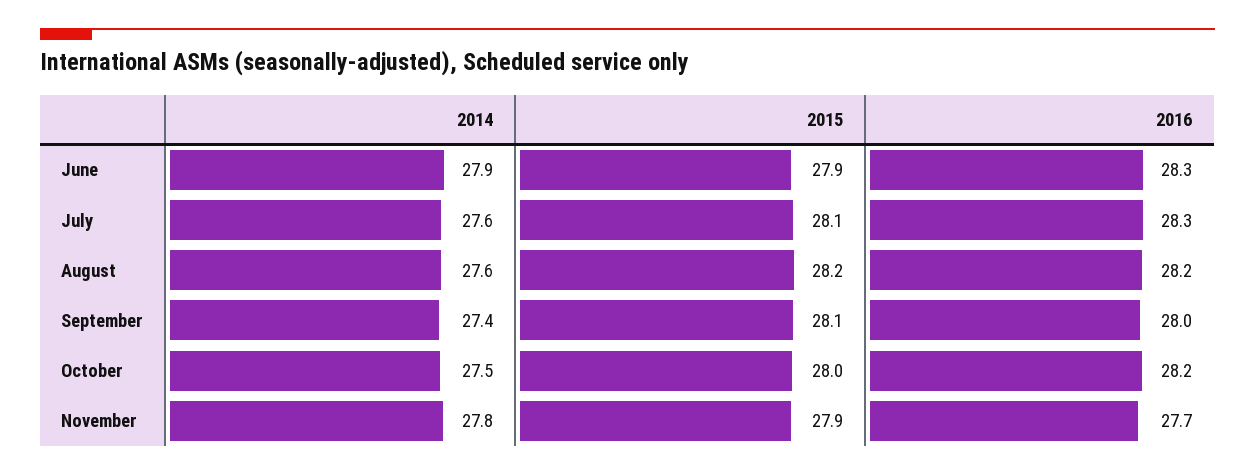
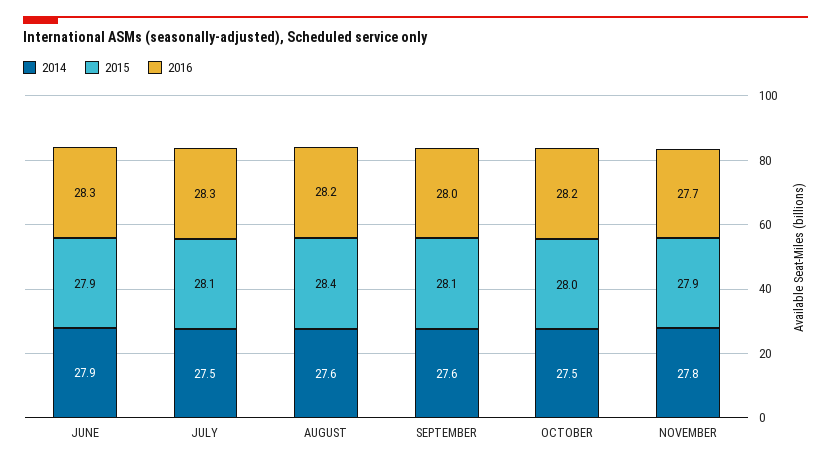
  {
    "2014": {
      "June": 27.9,
-     "July": 27.6,
+     "July": 27.5,
      "August": 27.6,
-     "September": 27.4,
+     "September": 27.6,
      "October": 27.5,
      "November": 27.8
    },
    "2015": {
      "June": 27.9,
      "July": 28.1,
-     "August": 28.2,
+     "August": 28.4,
      "September": 28.1,
      "October": 28,
      "November": 27.9
    },
    "2016": {
      "June": 28.3,
      "July": 28.3,
      "August": 28.2,
      "September": 28,
      "October": 28.2,
      "November": 27.7
    }
  }

